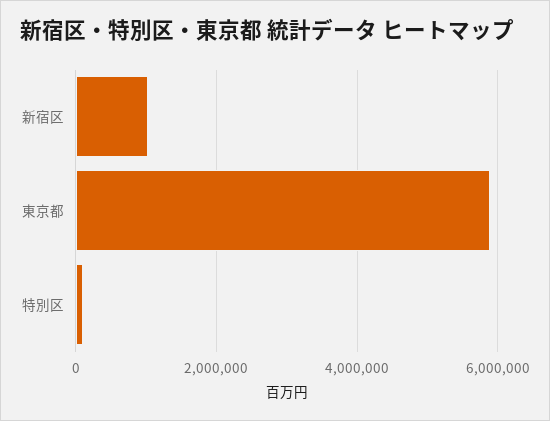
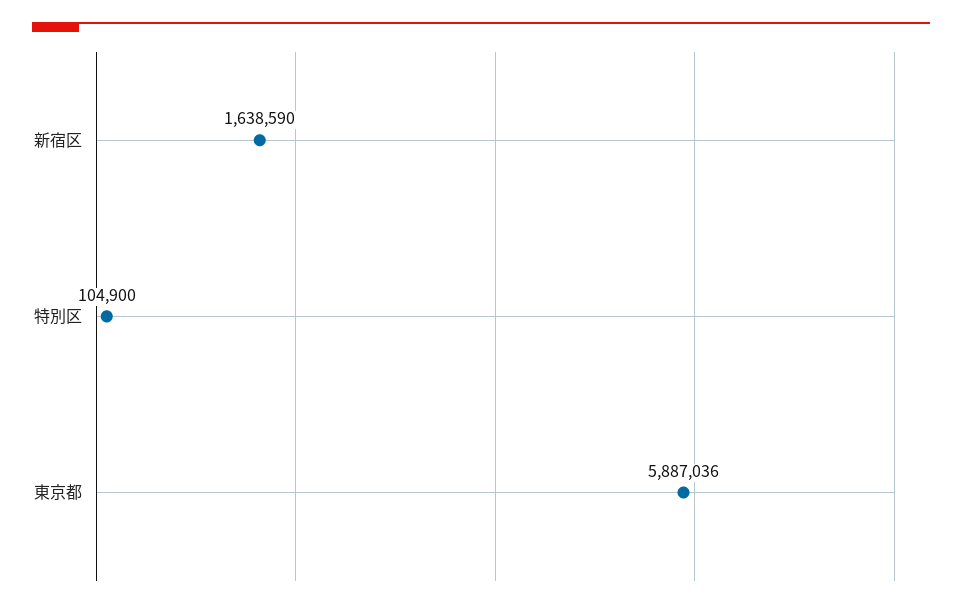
  {
-   "新宿区": 1000000,
+   "新宿区": 1638590,
    "東京都": 5887036,
    "特別区": 104900
  }

